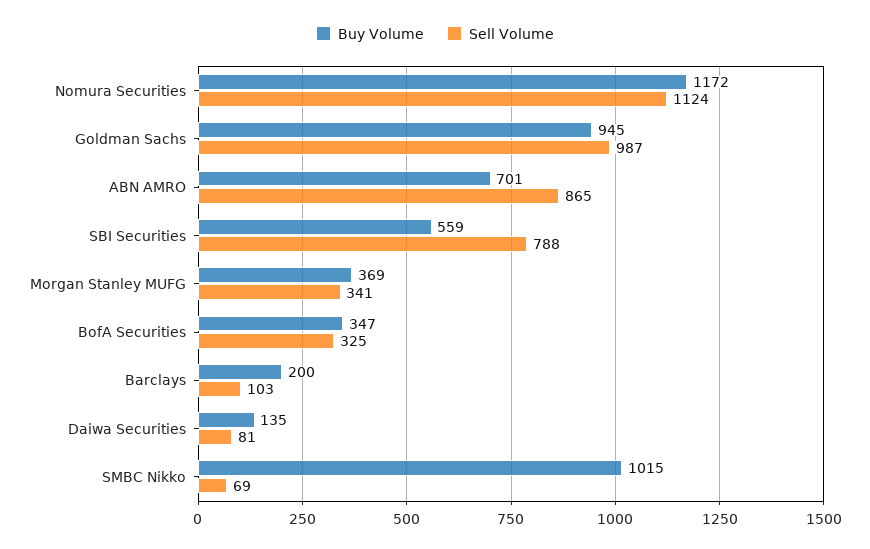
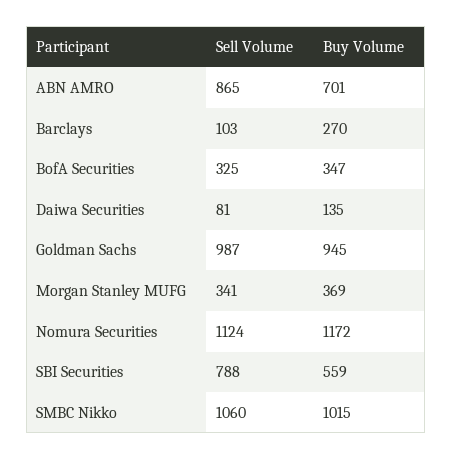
  {
    "Buy Volume": {
      "Nomura Securities": 1172,
      "Goldman Sachs": 945,
      "ABN AMRO": 701,
      "SBI Securities": 559,
      "Morgan Stanley MUFG": 369,
      "BofA Securities": 347,
-     "Barclays": 200,
+     "Barclays": 270,
      "Daiwa Securities": 135,
      "SMBC Nikko": 1015
    },
    "Sell Volume": {
      "Nomura Securities": 1124,
      "Goldman Sachs": 987,
      "ABN AMRO": 865,
      "SBI Securities": 788,
      "Morgan Stanley MUFG": 341,
      "BofA Securities": 325,
      "Barclays": 103,
      "Daiwa Securities": 81,
-     "SMBC Nikko": 69
+     "SMBC Nikko": 1060
    }
  }

